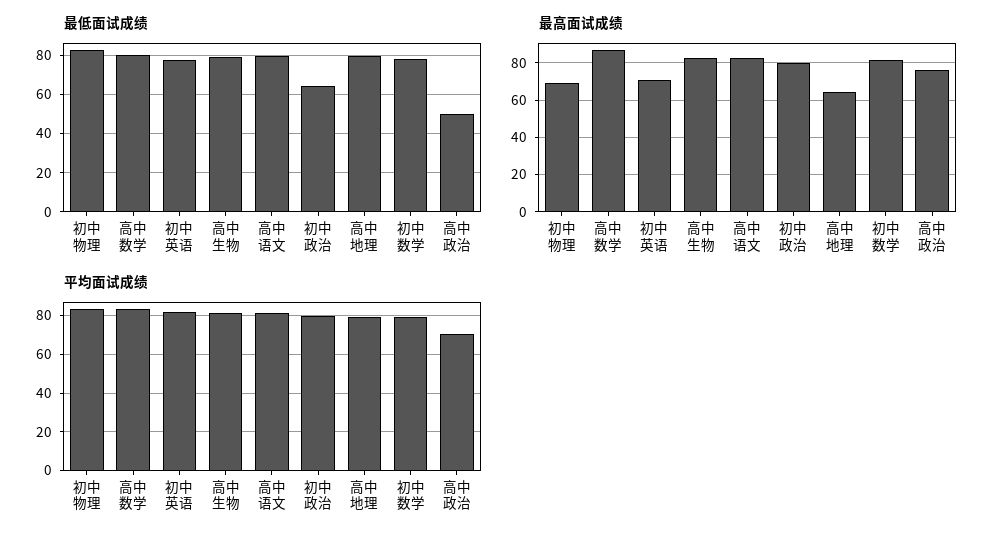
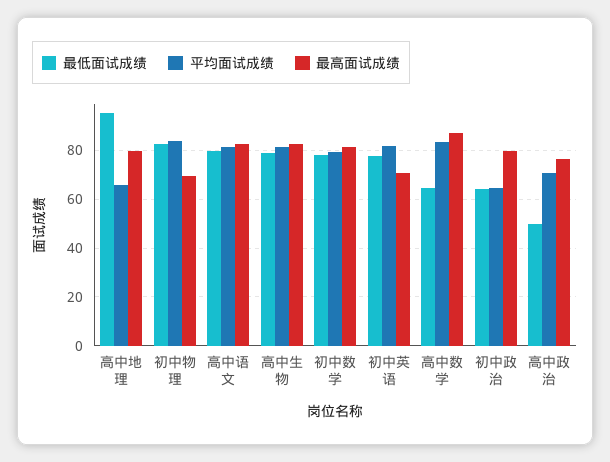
  {
    "最低面试成绩": {
      "初中物理": 82.5,
-     "高中数学": 80,
+     "高中数学": 65,
      "初中英语": 77.5,
      "高中生物": 80,
      "高中语文": 80,
      "初中政治": 65,
-     "高中地理": 80,
+     "高中地理": 95,
      "初中数学": 77.5,
      "高中政治": 50
    },
    "最高面试成绩": {
      "初中物理": 70,
      "高中数学": 87.5,
      "初中英语": 70,
      "高中生物": 82.5,
      "高中语文": 82.5,
      "初中政治": 80,
-     "高中地理": 65,
+     "高中地理": 80,
      "初中数学": 82.5,
      "高中政治": 77.5
    },
    "平均面试成绩": {
      "初中物理": 82.5,
      "高中数学": 82.5,
      "初中英语": 82.5,
      "高中生物": 82.5,
      "高中语文": 80,
-     "初中政治": 80,
+     "初中政治": 65,
-     "高中地理": 80,
+     "高中地理": 65,
      "初中数学": 80,
      "高中政治": 70
    }
  }

